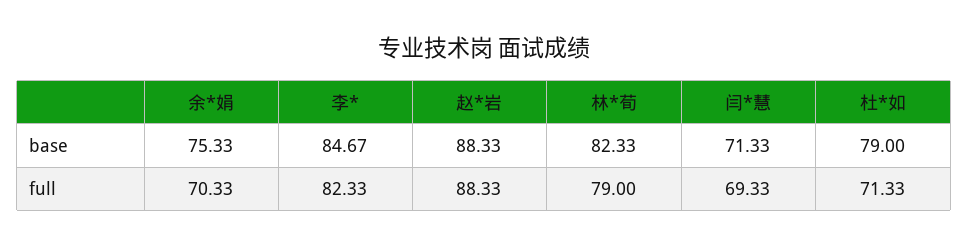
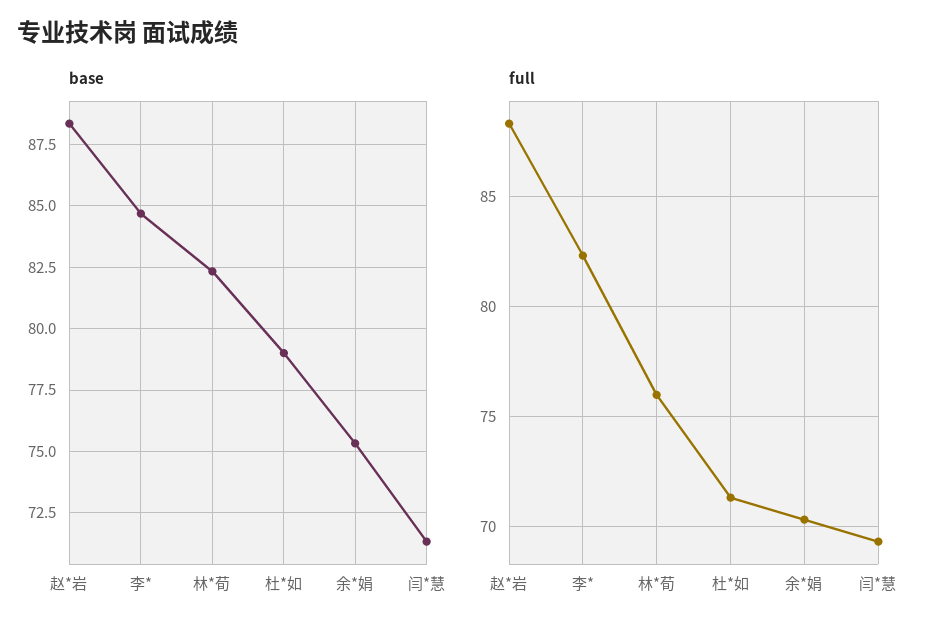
  {
    "base": {
      "余*娟": 75.33,
      "李*": 84.67,
      "赵*岩": 88.33,
      "林*荀": 82.33,
      "闫*慧": 71.33,
      "杜*如": 79
    },
    "full": {
      "余*娟": 70.33,
      "李*": 82.33,
      "赵*岩": 88.33,
-     "林*荀": 79,
+     "林*荀": 76,
      "闫*慧": 69.33,
      "杜*如": 71.33
    }
  }

